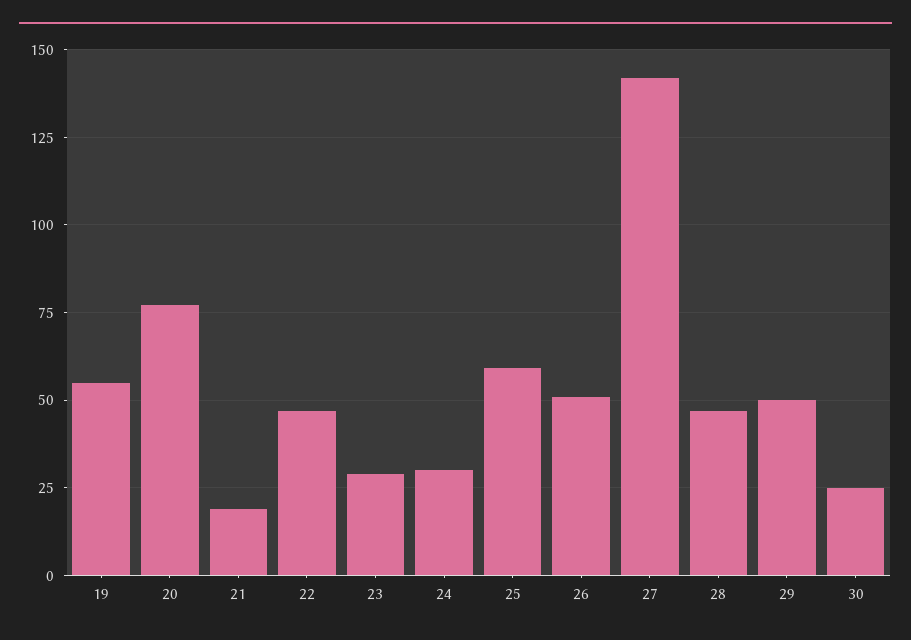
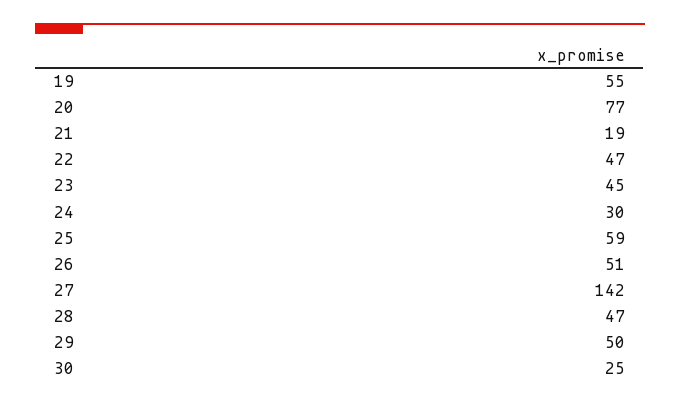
  {
    "19": 55,
    "20": 77,
    "21": 19,
    "22": 47,
-   "23": 30,
+   "23": 45,
    "24": 30,
    "25": 59,
    "26": 51,
    "27": 142,
    "28": 47,
    "29": 50,
    "30": 25
  }

